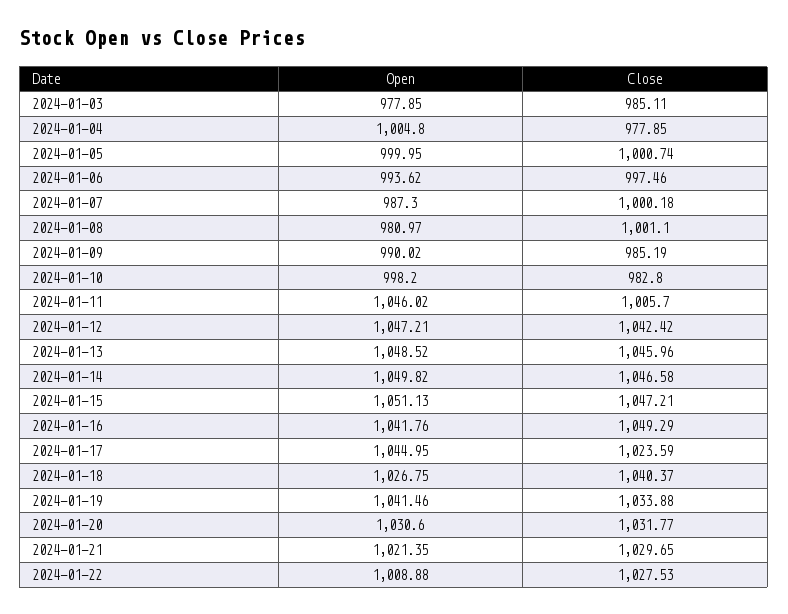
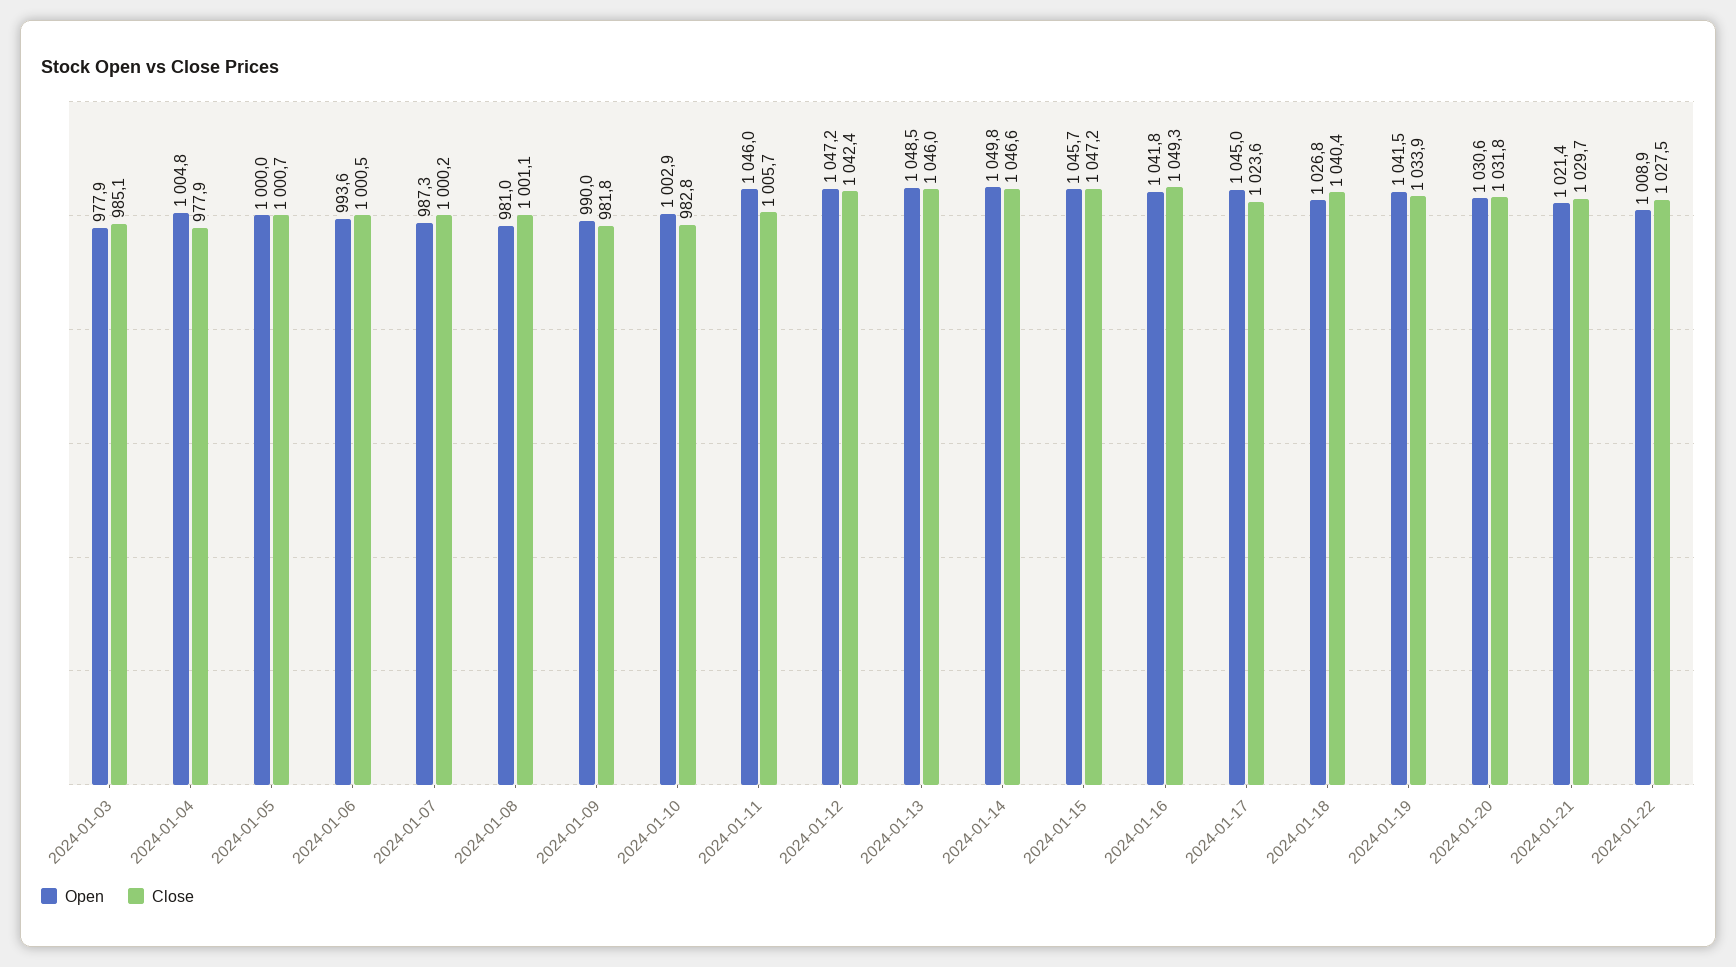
  {
    "Open": {
      "2024-01-03": 977.85,
      "2024-01-04": 1004.8,
      "2024-01-05": 999.95,
      "2024-01-06": 993.62,
      "2024-01-07": 987.3,
      "2024-01-08": 980.97,
      "2024-01-09": 990.02,
-     "2024-01-10": 998.2,
+     "2024-01-10": 1002.9,
      "2024-01-11": 1046.02,
      "2024-01-12": 1047.21,
      "2024-01-13": 1048.52,
      "2024-01-14": 1049.82,
-     "2024-01-15": 1051.13,
+     "2024-01-15": 1045.7,
      "2024-01-16": 1041.76,
      "2024-01-17": 1044.95,
      "2024-01-18": 1026.75,
      "2024-01-19": 1041.46,
      "2024-01-20": 1030.6,
      "2024-01-21": 1021.35,
      "2024-01-22": 1008.88
    },
    "Close": {
      "2024-01-03": 985.11,
      "2024-01-04": 977.85,
      "2024-01-05": 1000.74,
-     "2024-01-06": 997.46,
+     "2024-01-06": 1000.5,
      "2024-01-07": 1000.18,
      "2024-01-08": 1001.1,
-     "2024-01-09": 985.19,
+     "2024-01-09": 981.8,
      "2024-01-10": 982.8,
      "2024-01-11": 1005.7,
      "2024-01-12": 1042.42,
      "2024-01-13": 1045.96,
      "2024-01-14": 1046.58,
      "2024-01-15": 1047.21,
      "2024-01-16": 1049.29,
      "2024-01-17": 1023.59,
      "2024-01-18": 1040.37,
      "2024-01-19": 1033.88,
      "2024-01-20": 1031.77,
      "2024-01-21": 1029.65,
      "2024-01-22": 1027.53
    }
  }

